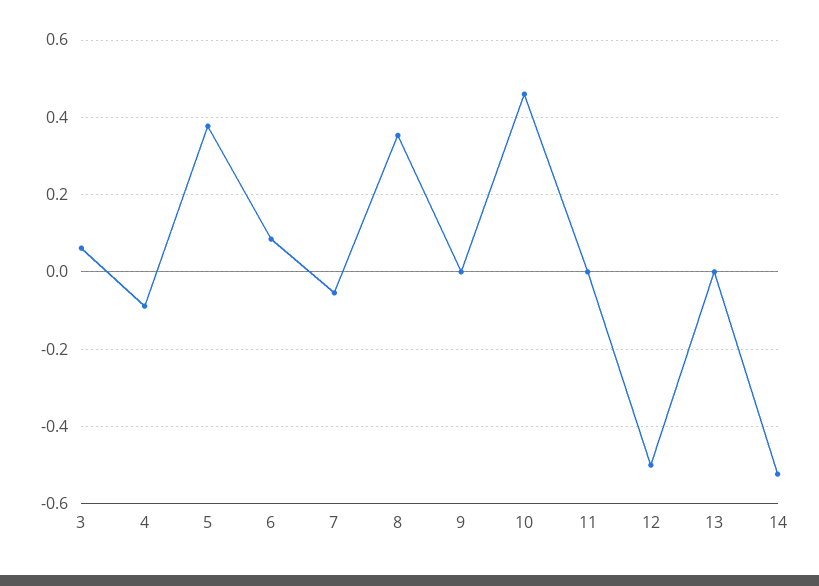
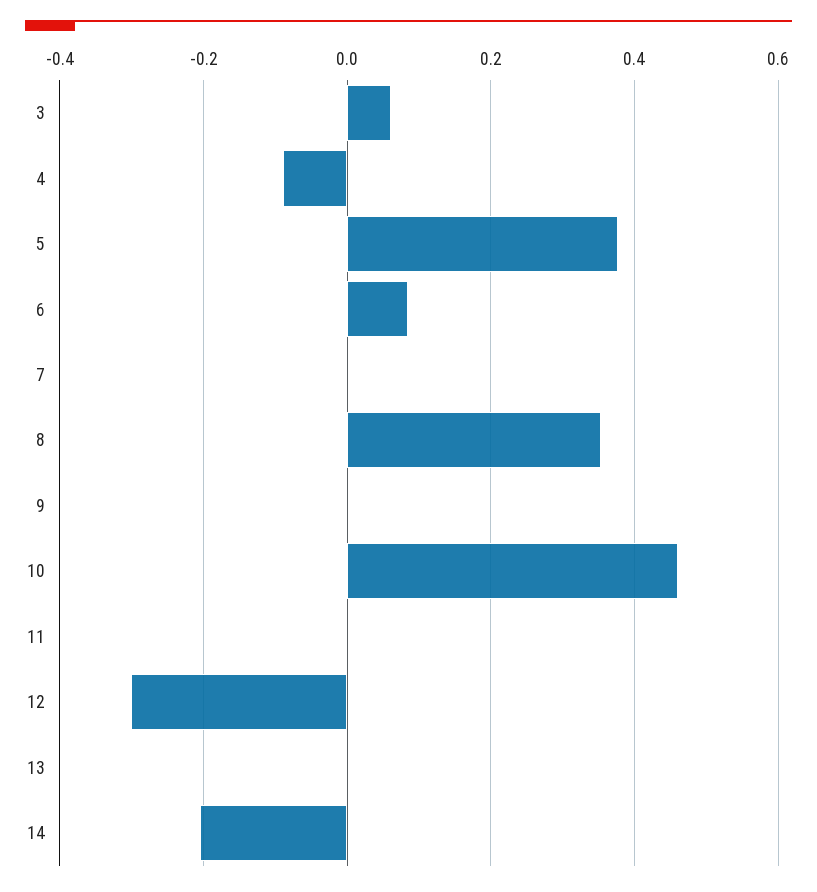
  {
    "3": 0.06,
    "4": -0.08,
    "5": 0.38,
    "6": 0.08,
-   "7": -0.06,
+   "7": 0,
    "8": 0.36,
    "9": 0,
    "10": 0.46,
    "11": 0,
-   "12": -0.5,
+   "12": -0.3,
    "13": 0,
-   "14": -0.52
+   "14": -0.2
  }

